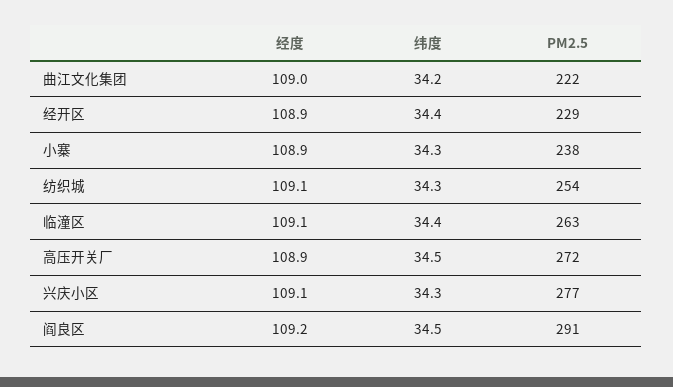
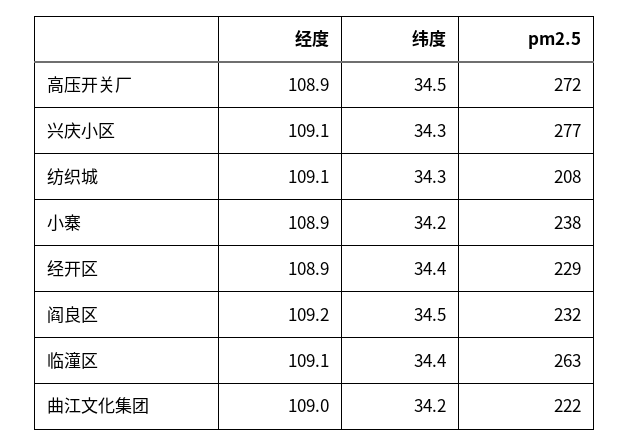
  {
    "经度": {
      "曲江文化集团": 109,
      "经开区": 108.9,
      "小寨": 108.9,
      "纺织城": 109.1,
      "临潼区": 109.1,
      "高压开关厂": 108.9,
      "兴庆小区": 109.1,
      "阎良区": 109.2
    },
    "纬度": {
      "曲江文化集团": 34.2,
      "经开区": 34.4,
-     "小寨": 34.3,
+     "小寨": 34.2,
      "纺织城": 34.3,
      "临潼区": 34.4,
      "高压开关厂": 34.5,
      "兴庆小区": 34.3,
      "阎良区": 34.5
    },
    "PM2.5": {
      "曲江文化集团": 222,
      "经开区": 229,
      "小寨": 238,
-     "纺织城": 254,
+     "纺织城": 208,
      "临潼区": 263,
      "高压开关厂": 272,
      "兴庆小区": 277,
-     "阎良区": 291
+     "阎良区": 232
    }
  }

